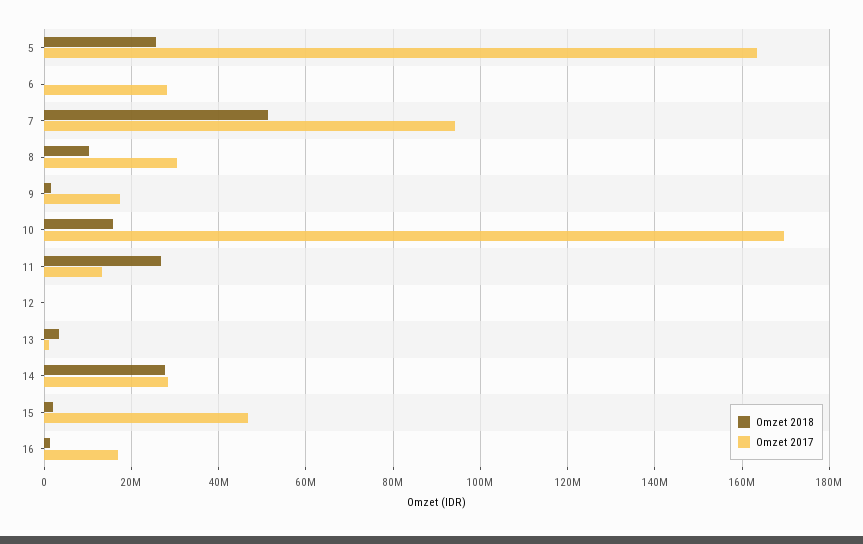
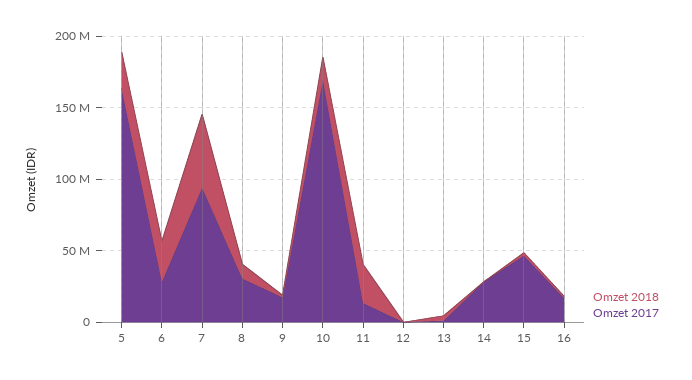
  {
    "Omzet 2018": {
      "5": 26000000,
-     "6": 0,
+     "6": 30000000,
      "7": 52000000,
      "8": 10000000,
      "9": 2000000,
      "10": 16000000,
      "11": 26000000,
      "12": 0,
      "13": 4000000,
-     "14": 28000000,
+     "14": 0,
      "15": 2000000,
      "16": 2000000
    },
    "Omzet 2017": {
      "5": 164000000,
      "6": 28000000,
      "7": 94000000,
      "8": 30000000,
      "9": 18000000,
      "10": 170000000,
      "11": 14000000,
      "12": 0,
      "13": 2000000,
      "14": 28000000,
      "15": 46000000,
      "16": 16000000
    }
  }

